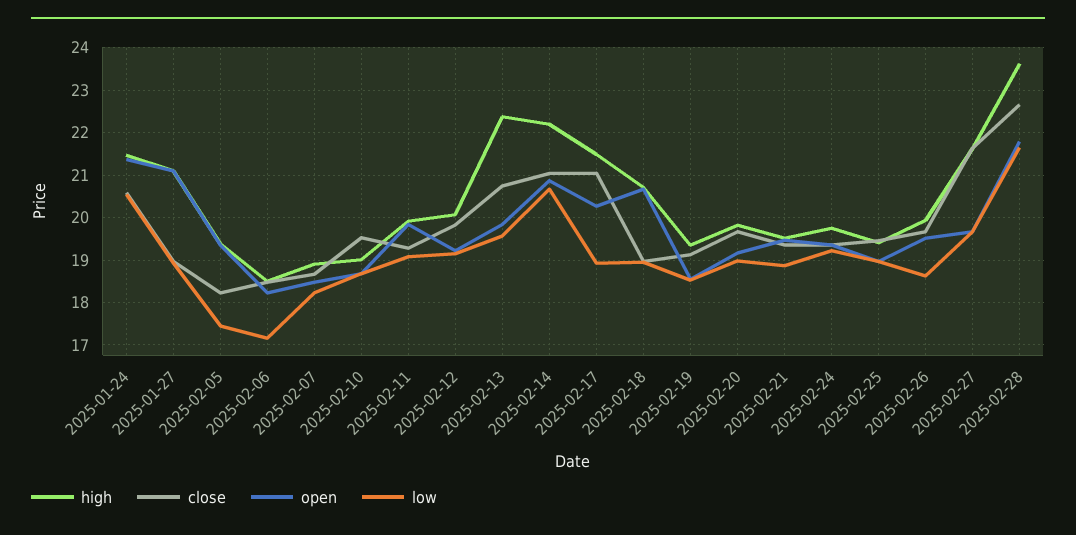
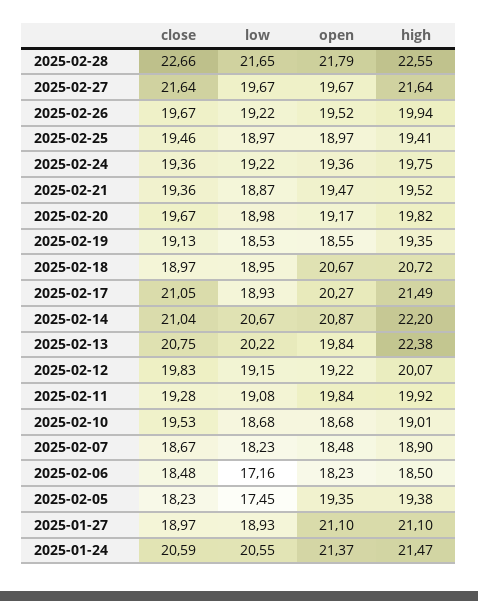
  {
    "high": {
      "2025-01-24": 21.47,
      "2025-01-27": 21.1,
      "2025-02-05": 19.38,
      "2025-02-06": 18.5,
      "2025-02-07": 18.9,
      "2025-02-10": 19.01,
      "2025-02-11": 19.92,
      "2025-02-12": 20.07,
      "2025-02-13": 22.38,
      "2025-02-14": 22.2,
      "2025-02-17": 21.49,
      "2025-02-18": 20.72,
      "2025-02-19": 19.35,
      "2025-02-20": 19.82,
      "2025-02-21": 19.52,
      "2025-02-24": 19.75,
      "2025-02-25": 19.41,
      "2025-02-26": 19.94,
      "2025-02-27": 21.64,
-     "2025-02-28": 23.6
+     "2025-02-28": 22.55
    },
    "close": {
      "2025-01-24": 20.59,
      "2025-01-27": 18.97,
      "2025-02-05": 18.23,
      "2025-02-06": 18.48,
      "2025-02-07": 18.67,
      "2025-02-10": 19.53,
      "2025-02-11": 19.28,
      "2025-02-12": 19.83,
      "2025-02-13": 20.75,
      "2025-02-14": 21.04,
      "2025-02-17": 21.05,
      "2025-02-18": 18.97,
      "2025-02-19": 19.13,
      "2025-02-20": 19.67,
      "2025-02-21": 19.36,
      "2025-02-24": 19.36,
      "2025-02-25": 19.46,
      "2025-02-26": 19.67,
      "2025-02-27": 21.64,
      "2025-02-28": 22.66
    },
    "open": {
      "2025-01-24": 21.37,
      "2025-01-27": 21.1,
      "2025-02-05": 19.35,
      "2025-02-06": 18.23,
      "2025-02-07": 18.48,
      "2025-02-10": 18.68,
      "2025-02-11": 19.84,
      "2025-02-12": 19.22,
      "2025-02-13": 19.84,
      "2025-02-14": 20.87,
      "2025-02-17": 20.27,
      "2025-02-18": 20.67,
      "2025-02-19": 18.55,
      "2025-02-20": 19.17,
      "2025-02-21": 19.47,
      "2025-02-24": 19.36,
      "2025-02-25": 18.97,
      "2025-02-26": 19.52,
      "2025-02-27": 19.67,
      "2025-02-28": 21.79
    },
    "low": {
      "2025-01-24": 20.55,
      "2025-01-27": 18.93,
      "2025-02-05": 17.45,
      "2025-02-06": 17.16,
      "2025-02-07": 18.23,
      "2025-02-10": 18.68,
      "2025-02-11": 19.08,
      "2025-02-12": 19.15,
-     "2025-02-13": 19.6,
+     "2025-02-13": 20.22,
      "2025-02-14": 20.67,
      "2025-02-17": 18.93,
      "2025-02-18": 18.95,
      "2025-02-19": 18.53,
      "2025-02-20": 18.98,
      "2025-02-21": 18.87,
      "2025-02-24": 19.22,
      "2025-02-25": 18.97,
-     "2025-02-26": 18.6,
+     "2025-02-26": 19.22,
      "2025-02-27": 19.67,
      "2025-02-28": 21.65
    }
  }

